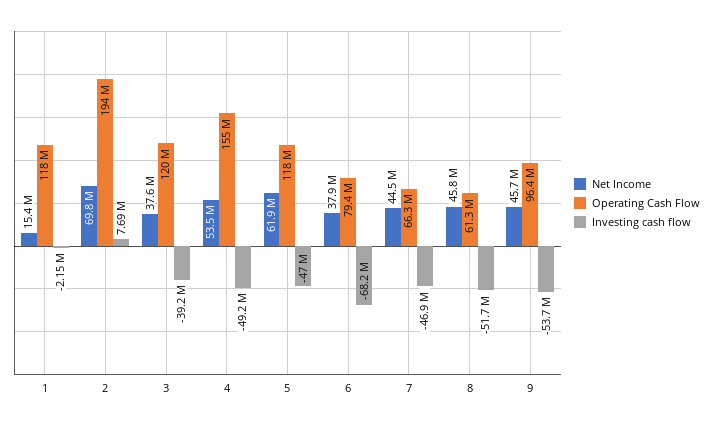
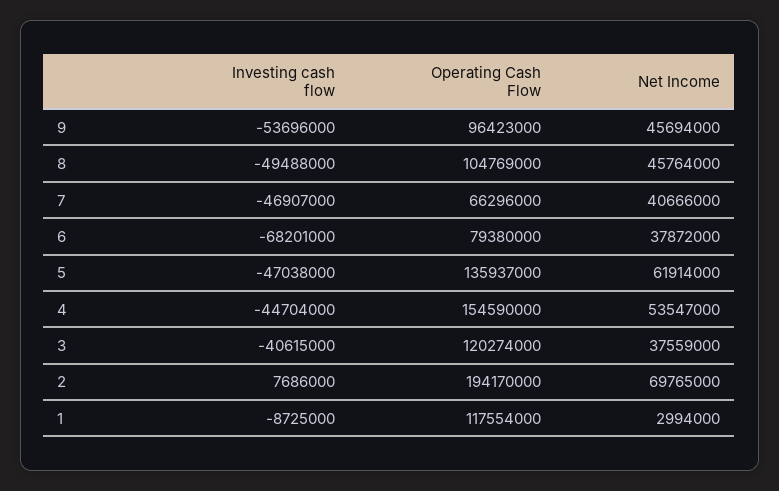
  {
    "Net Income": {
-     "1": 15400000,
+     "1": 2994000,
      "2": 69765000,
      "3": 37559000,
      "4": 53547000,
      "5": 61914000,
      "6": 37872000,
-     "7": 44500000,
+     "7": 40666000,
      "8": 45764000,
      "9": 45694000
    },
    "Operating Cash Flow": {
      "1": 117554000,
      "2": 194170000,
      "3": 120274000,
      "4": 154590000,
-     "5": 118000000,
+     "5": 135937000,
      "6": 79380000,
      "7": 66296000,
-     "8": 61300000,
+     "8": 104769000,
      "9": 96423000
    },
    "Investing cash flow": {
-     "1": -2150000,
+     "1": -8725000,
      "2": 7686000,
-     "3": -39200000,
+     "3": -40615000,
-     "4": -49200000,
+     "4": -44704000,
      "5": -47038000,
      "6": -68201000,
      "7": -46907000,
-     "8": -51700000,
+     "8": -49488000,
      "9": -53696000
    }
  }

